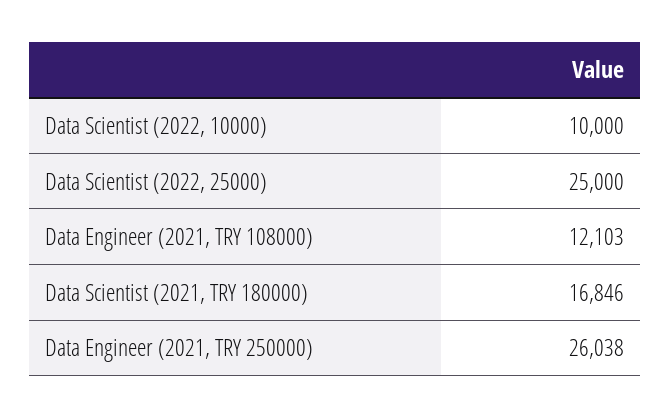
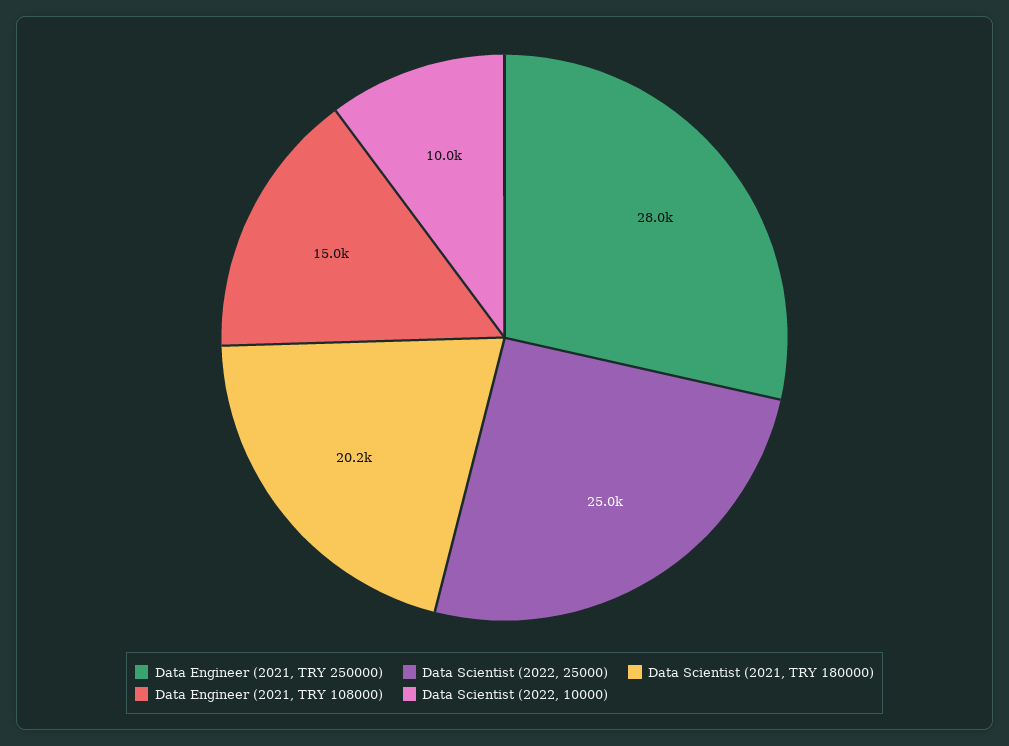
  {
    "Data Scientist (2022, 10000)": 10000,
    "Data Scientist (2022, 25000)": 25000,
-   "Data Engineer (2021, TRY 108000)": 12103,
+   "Data Engineer (2021, TRY 108000)": 15000,
-   "Data Scientist (2021, TRY 180000)": 16846,
+   "Data Scientist (2021, TRY 180000)": 20200,
-   "Data Engineer (2021, TRY 250000)": 26038
+   "Data Engineer (2021, TRY 250000)": 28000
  }

